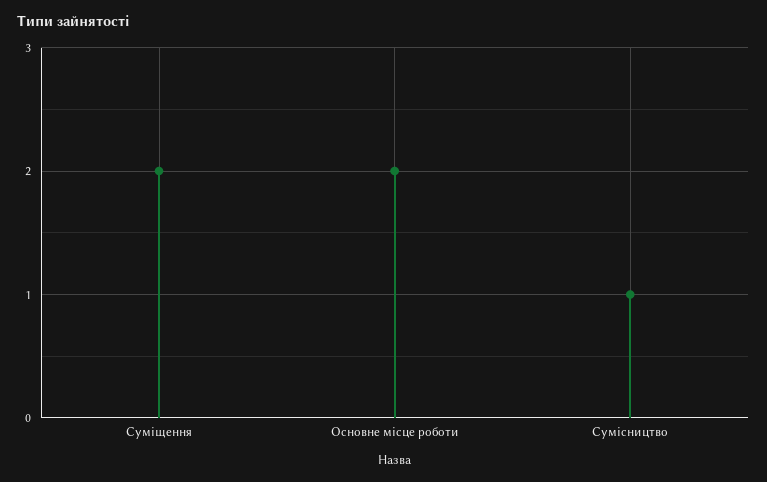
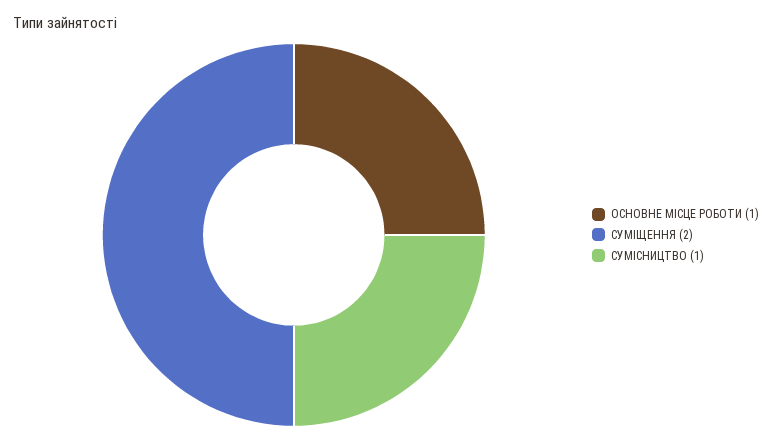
  {
    "Суміщення": 2,
-   "Основне місце роботи": 2,
+   "Основне місце роботи": 1,
    "Сумісництво": 1
  }

